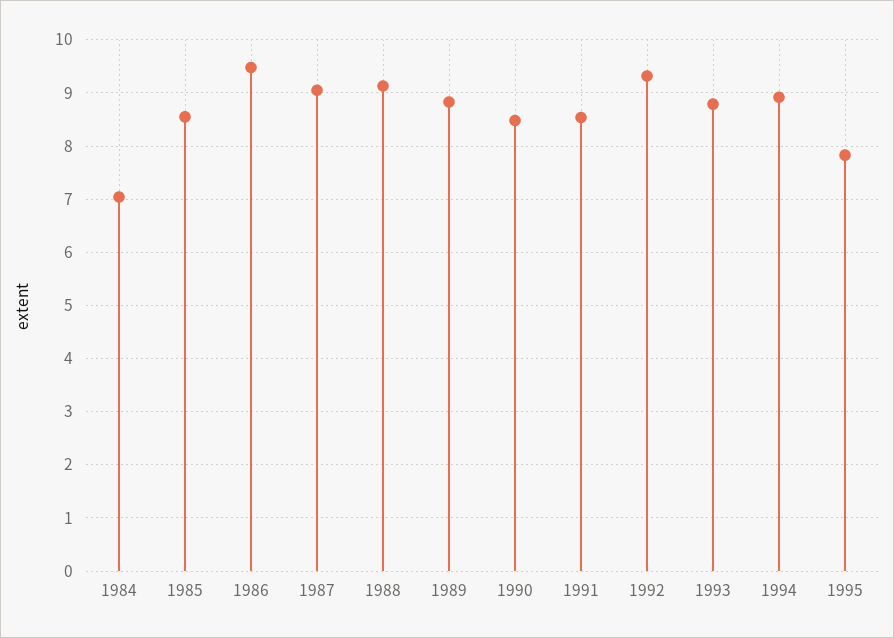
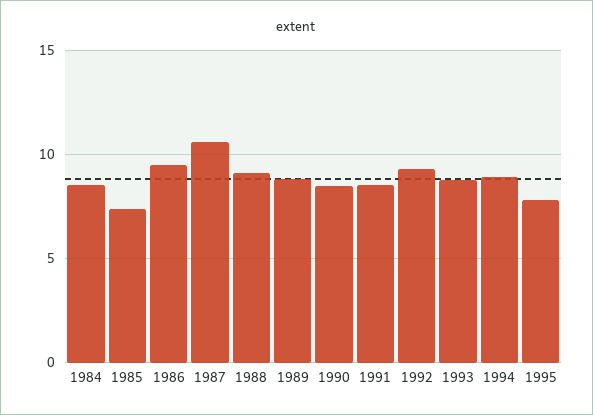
  {
-   "1984": 7,
+   "1984": 8.5,
-   "1985": 8.6,
+   "1985": 7.5,
    "1986": 9.4,
-   "1987": 9,
+   "1987": 10.5,
    "1988": 9.2,
    "1989": 8.8,
    "1990": 8.4,
    "1991": 8.6,
    "1992": 9.4,
    "1993": 8.8,
    "1994": 9,
    "1995": 7.8
  }

